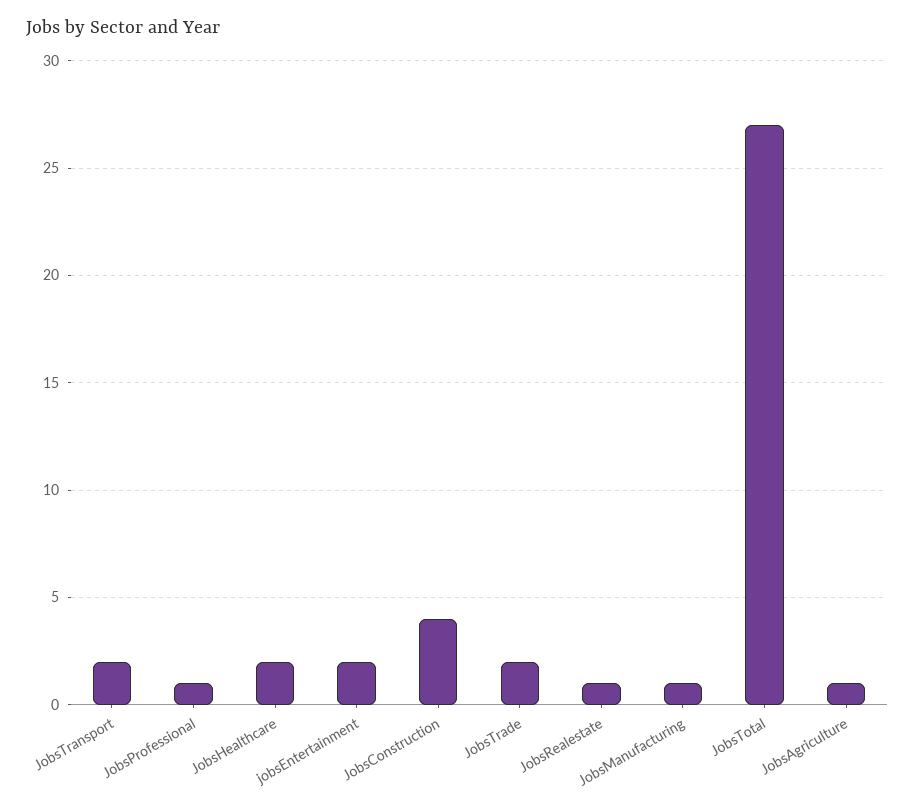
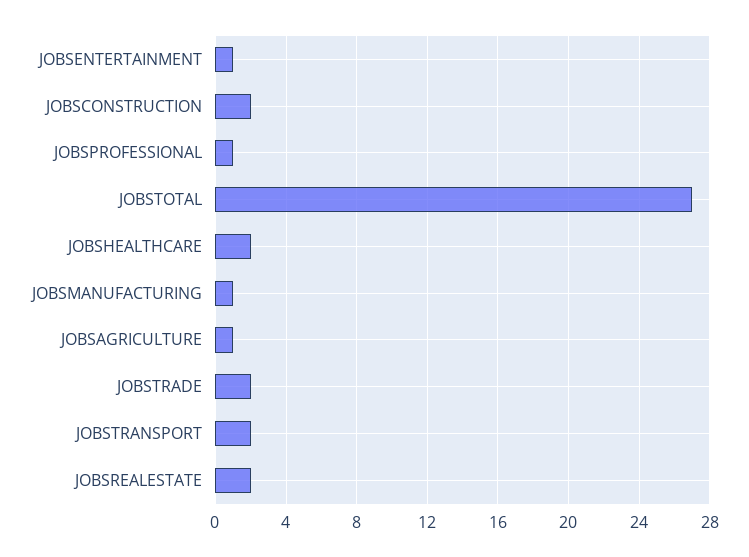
  {
    "JobsTransport": 2,
    "JobsProfessional": 1,
    "JobsHealthcare": 2,
-   "jobsEntertainment": 2,
+   "jobsEntertainment": 1,
-   "JobsConstruction": 4,
+   "JobsConstruction": 2,
    "JobsTrade": 2,
-   "JobsRealestate": 1,
+   "JobsRealestate": 2,
    "JobsManufacturing": 1,
    "JobsTotal": 27,
    "JobsAgriculture": 1
  }

